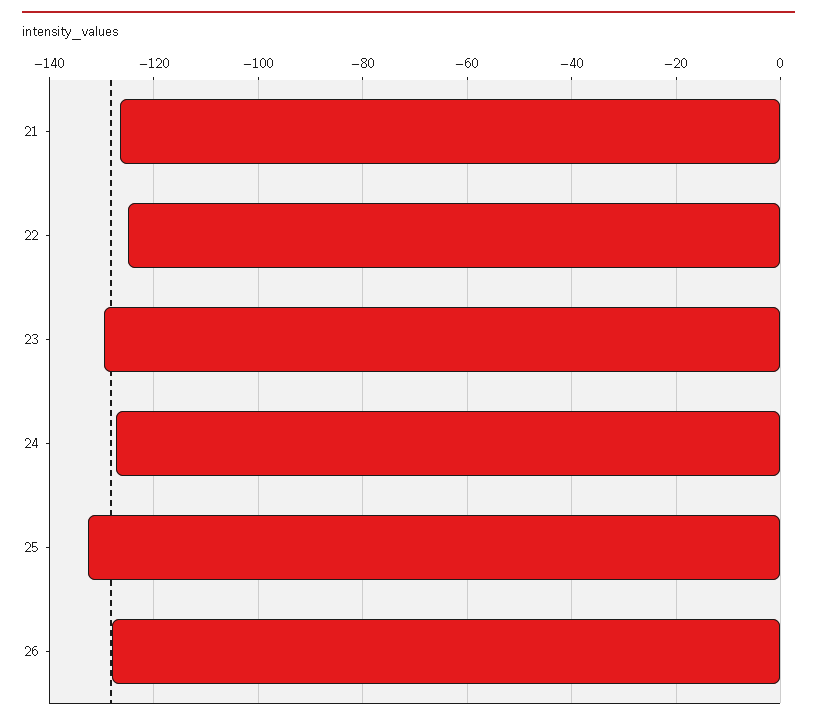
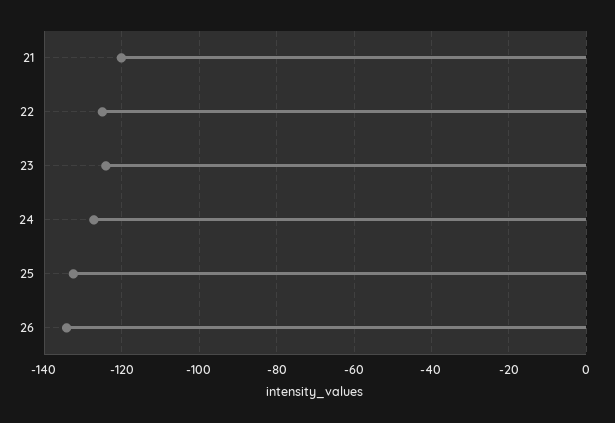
  {
-   "21": -126,
+   "21": -120,
    "22": -126,
-   "23": -130,
+   "23": -124,
    "24": -128,
    "25": -132,
-   "26": -128
+   "26": -134
  }

